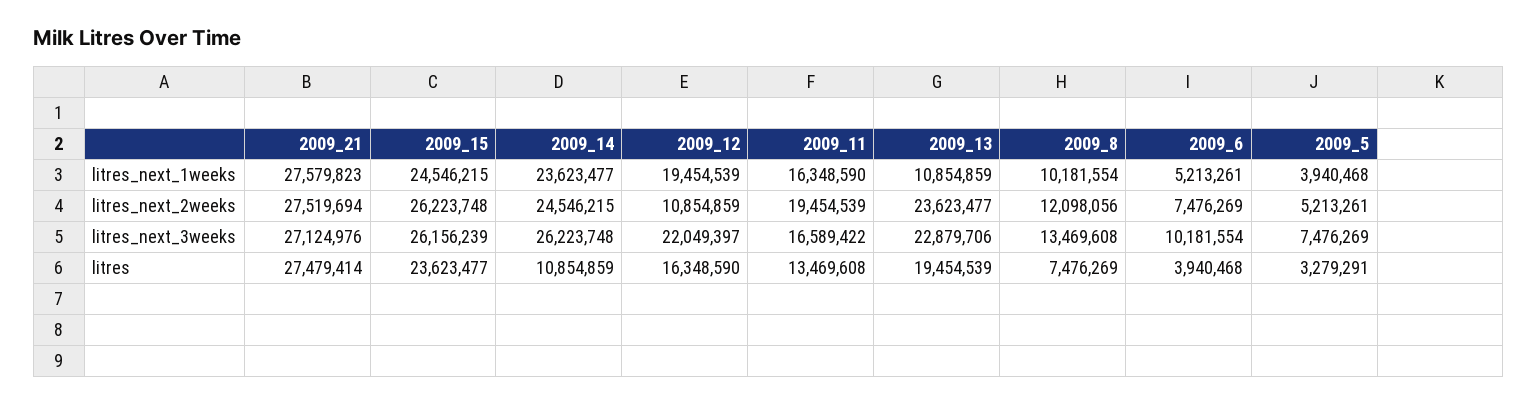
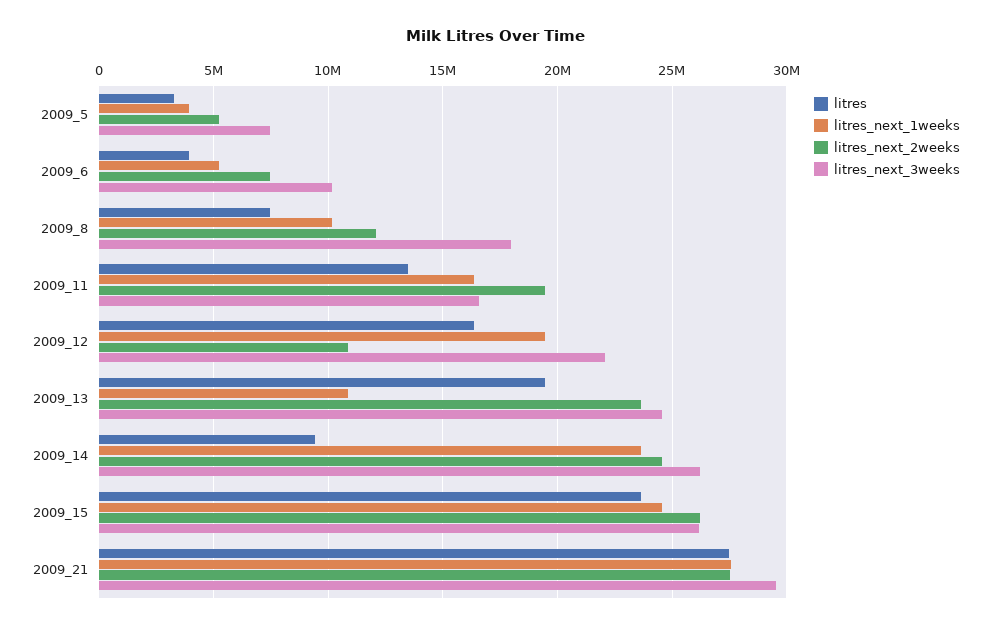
  {
    "litres_next_1weeks": {
      "2009_21": 27579823,
      "2009_15": 24546215,
      "2009_14": 23623477,
      "2009_12": 19454539,
      "2009_11": 16348590,
      "2009_13": 10854859,
      "2009_8": 10181554,
      "2009_6": 5213261,
      "2009_5": 3940468
    },
    "litres_next_2weeks": {
      "2009_21": 27519694,
      "2009_15": 26223748,
      "2009_14": 24546215,
      "2009_12": 10854859,
      "2009_11": 19454539,
      "2009_13": 23623477,
      "2009_8": 12098056,
      "2009_6": 7476269,
      "2009_5": 5213261
    },
    "litres_next_3weeks": {
-     "2009_21": 27124976,
+     "2009_21": 29500000,
      "2009_15": 26156239,
      "2009_14": 26223748,
      "2009_12": 22049397,
      "2009_11": 16589422,
-     "2009_13": 22879706,
+     "2009_13": 24500000,
-     "2009_8": 13469608,
+     "2009_8": 18000000,
      "2009_6": 10181554,
      "2009_5": 7476269
    },
    "litres": {
      "2009_21": 27479414,
      "2009_15": 23623477,
-     "2009_14": 10854859,
+     "2009_14": 9500000,
      "2009_12": 16348590,
      "2009_11": 13469608,
      "2009_13": 19454539,
      "2009_8": 7476269,
      "2009_6": 3940468,
      "2009_5": 3279291
    }
  }

